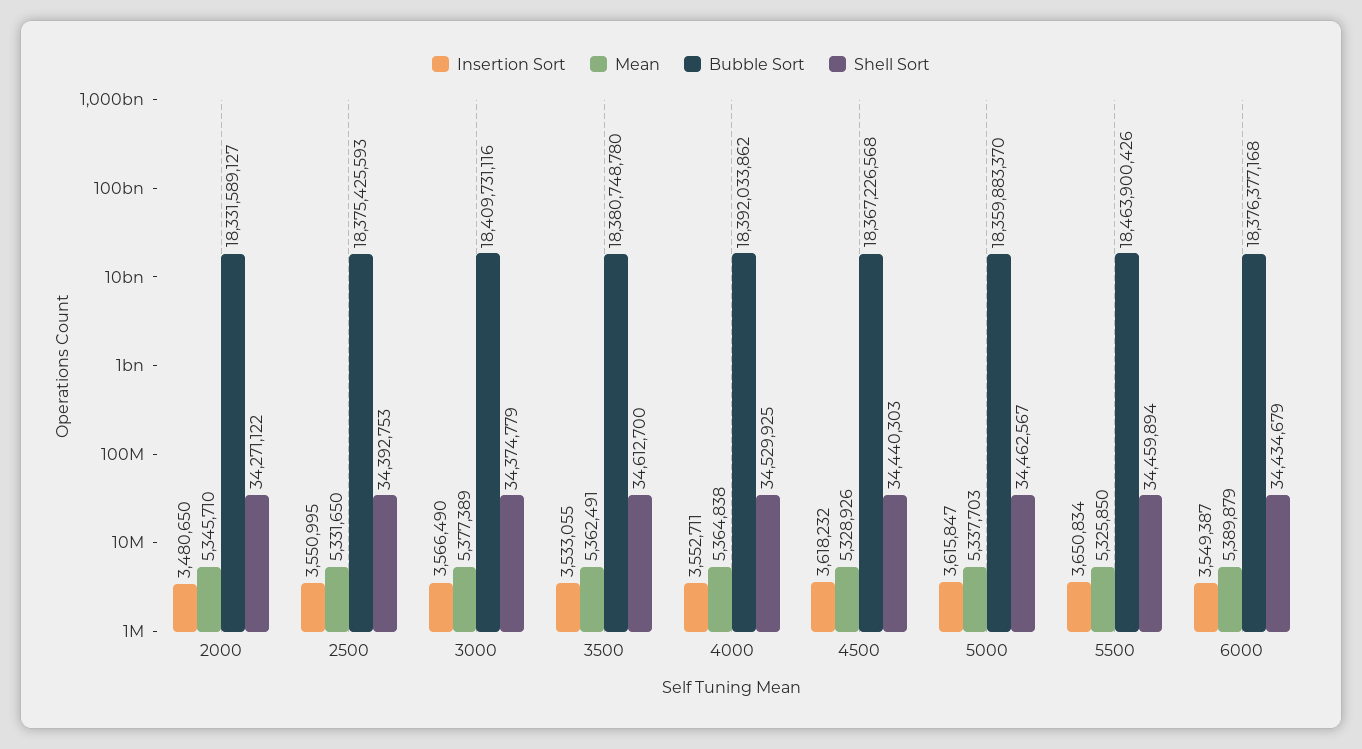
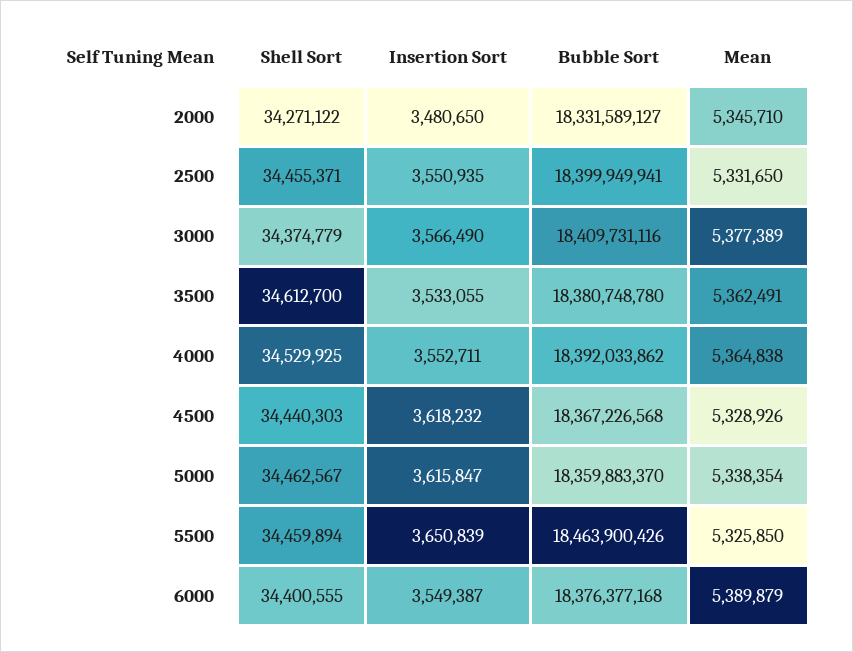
  {
    "Insertion Sort": {
      "2000": 3480650,
-     "2500": 3550995,
+     "2500": 3550935,
      "3000": 3566490,
      "3500": 3533055,
      "4000": 3552711,
      "4500": 3618232,
      "5000": 3615847,
-     "5500": 3650834,
+     "5500": 3650839,
      "6000": 3549387
    },
    "Mean": {
      "2000": 5345710,
      "2500": 5331650,
      "3000": 5377389,
      "3500": 5362491,
      "4000": 5364838,
      "4500": 5328926,
-     "5000": 5337703,
+     "5000": 5338354,
      "5500": 5325850,
      "6000": 5389879
    },
    "Bubble Sort": {
      "2000": 18331589127,
-     "2500": 18375425593,
+     "2500": 18399949941,
      "3000": 18409731116,
      "3500": 18380748780,
      "4000": 18392033862,
      "4500": 18367226568,
      "5000": 18359883370,
      "5500": 18463900426,
      "6000": 18376377168
    },
    "Shell Sort": {
      "2000": 34271122,
-     "2500": 34392753,
+     "2500": 34455371,
      "3000": 34374779,
      "3500": 34612700,
      "4000": 34529925,
      "4500": 34440303,
      "5000": 34462567,
      "5500": 34459894,
-     "6000": 34434679
+     "6000": 34400555
    }
  }

